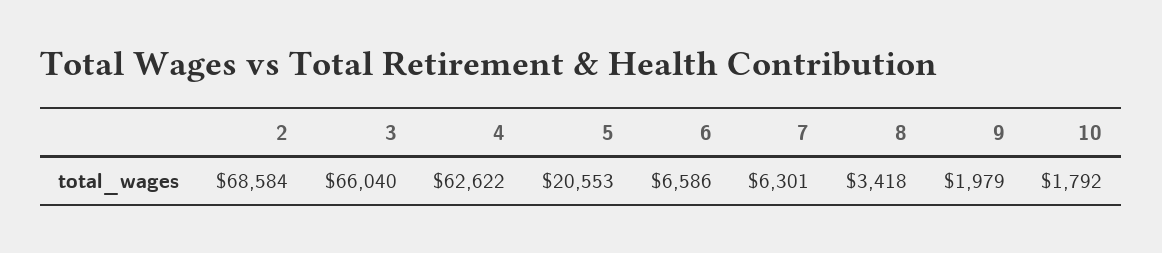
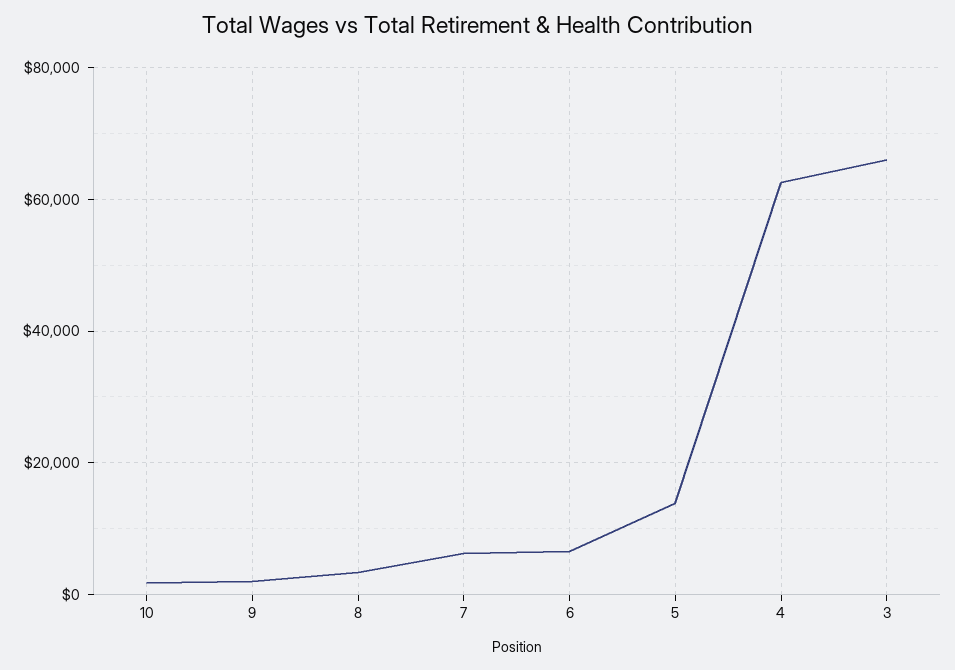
  {
-   "2": 68584,
    "3": 66040,
    "4": 62622,
-   "5": 20553,
+   "5": 14000,
    "6": 6586,
    "7": 6301,
    "8": 3418,
    "9": 1979,
    "10": 1792
  }

